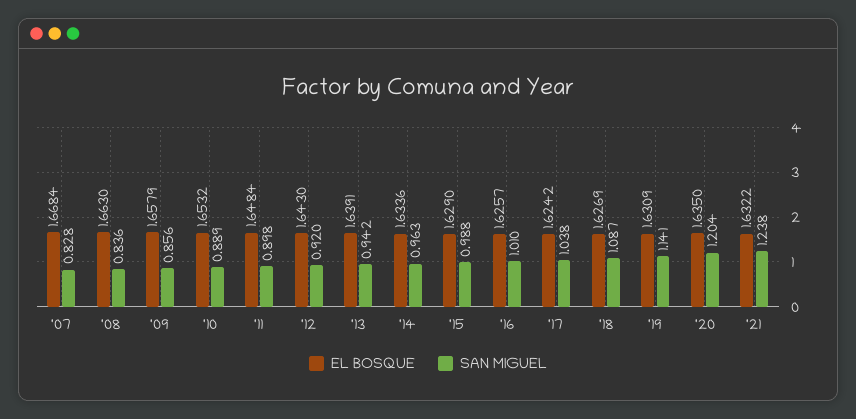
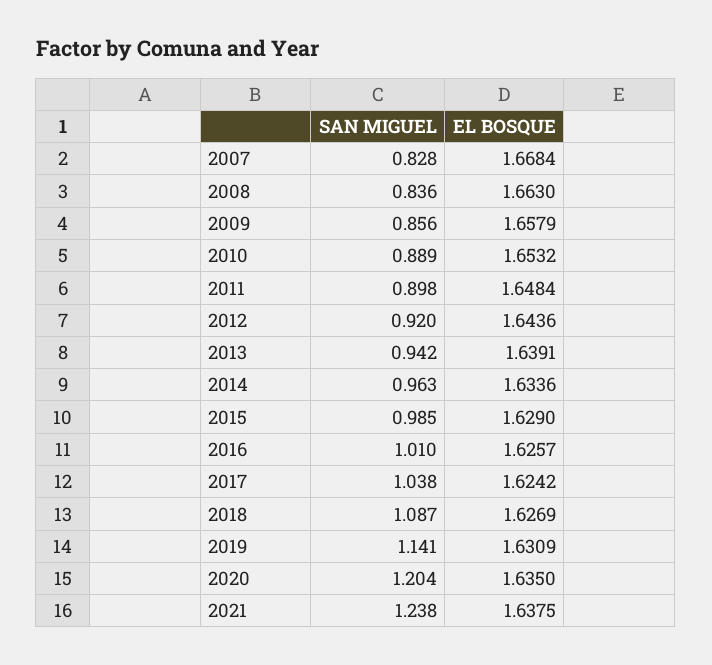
  {
    "EL BOSQUE": {
      "'07": 1.6684,
      "'08": 1.663,
      "'09": 1.6579,
      "'10": 1.6532,
      "'11": 1.6484,
-     "'12": 1.643,
+     "'12": 1.6436,
      "'13": 1.6391,
      "'14": 1.6336,
      "'15": 1.629,
      "'16": 1.6257,
      "'17": 1.6242,
      "'18": 1.6269,
      "'19": 1.6309,
      "'20": 1.635,
-     "'21": 1.6322
+     "'21": 1.6375
    },
    "SAN MIGUEL": {
      "'07": 0.828,
      "'08": 0.836,
      "'09": 0.856,
      "'10": 0.889,
      "'11": 0.898,
      "'12": 0.92,
      "'13": 0.942,
      "'14": 0.963,
-     "'15": 0.988,
+     "'15": 0.985,
      "'16": 1.01,
      "'17": 1.038,
      "'18": 1.087,
      "'19": 1.141,
      "'20": 1.204,
      "'21": 1.238
    }
  }

